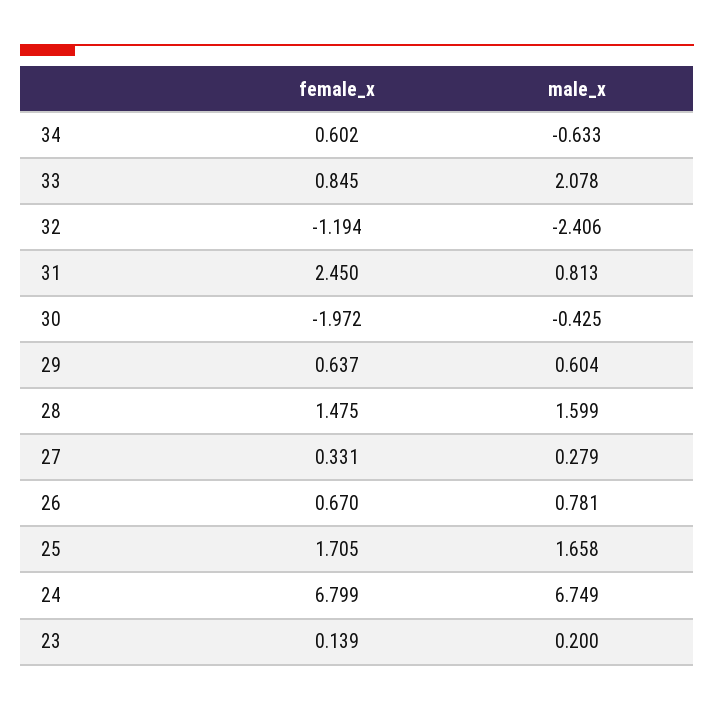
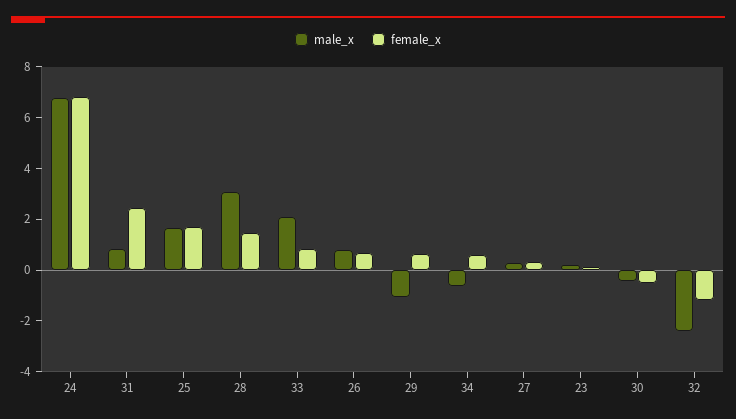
  {
    "female_x": {
      "34": 0.602,
      "33": 0.845,
      "32": -1.194,
      "31": 2.45,
-     "30": -1.972,
+     "30": -0.5,
      "29": 0.637,
      "28": 1.475,
      "27": 0.331,
      "26": 0.67,
      "25": 1.705,
      "24": 6.799,
      "23": 0.139
    },
    "male_x": {
      "34": -0.633,
      "33": 2.078,
      "32": -2.406,
      "31": 0.813,
      "30": -0.425,
-     "29": 0.604,
+     "29": -1,
-     "28": 1.599,
+     "28": 3,
      "27": 0.279,
      "26": 0.781,
      "25": 1.658,
      "24": 6.749,
      "23": 0.2
    }
  }

